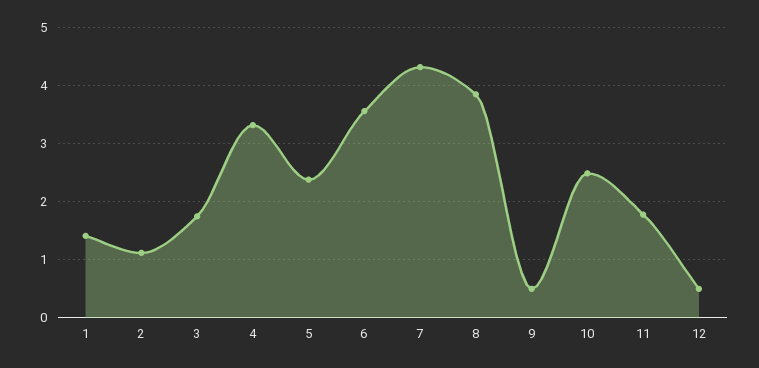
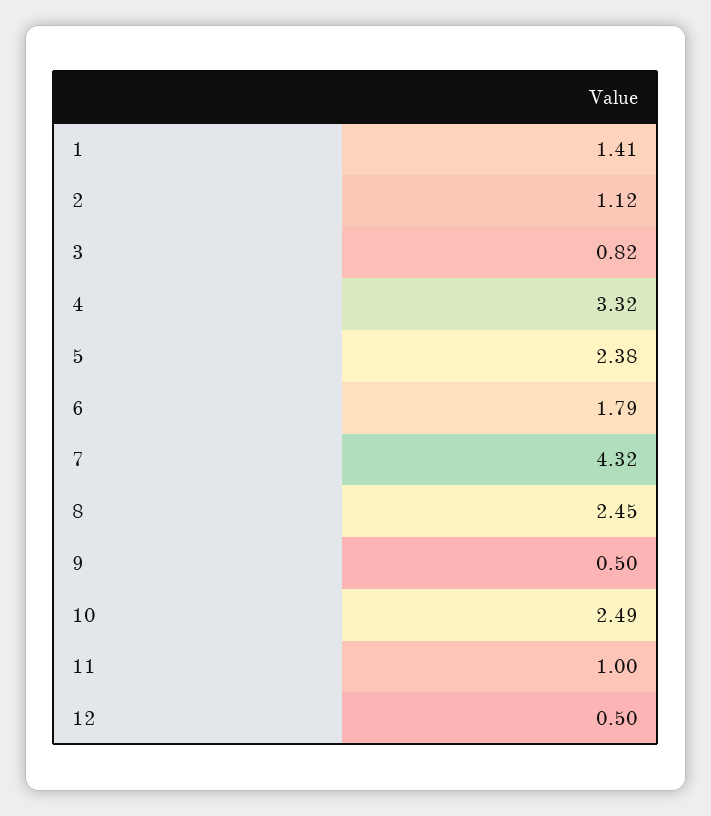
  {
    "1": 1.41,
    "2": 1.12,
-   "3": 1.8,
+   "3": 0.82,
    "4": 3.32,
    "5": 2.38,
-   "6": 3.6,
+   "6": 1.79,
    "7": 4.32,
-   "8": 3.8,
+   "8": 2.45,
    "9": 0.5,
    "10": 2.49,
-   "11": 1.8,
+   "11": 1,
    "12": 0.5
  }

